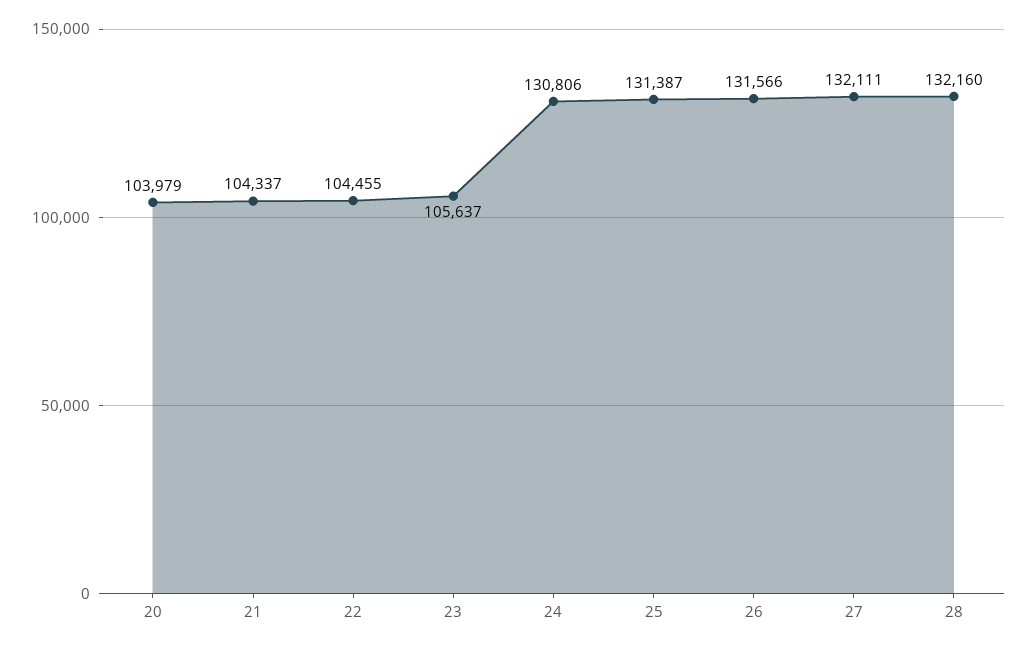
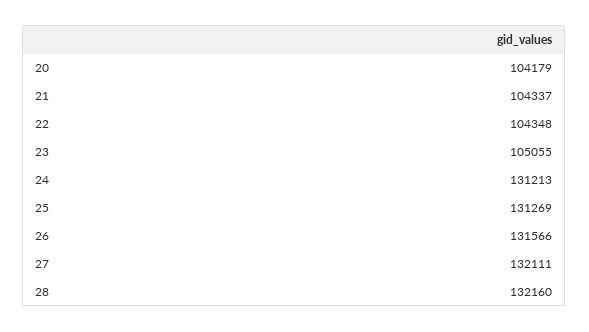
  {
-   "20": 103979,
+   "20": 104179,
    "21": 104337,
-   "22": 104455,
+   "22": 104348,
-   "23": 105637,
+   "23": 105055,
-   "24": 130806,
+   "24": 131213,
-   "25": 131387,
+   "25": 131269,
    "26": 131566,
    "27": 132111,
    "28": 132160
  }

